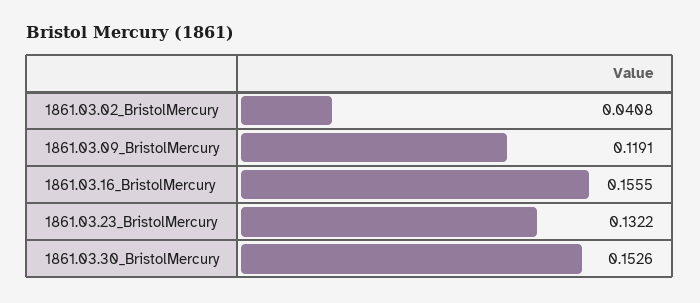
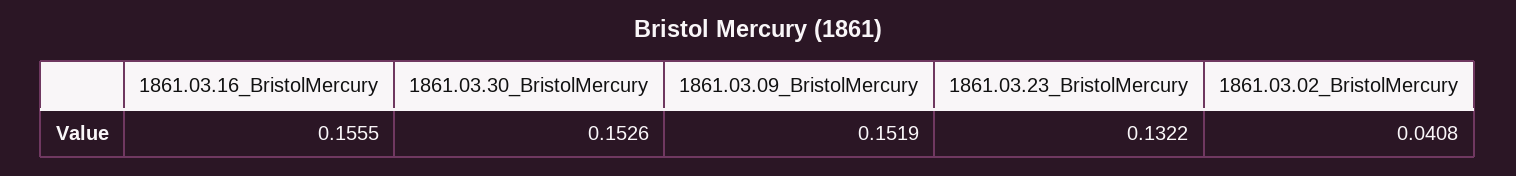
  {
    "1861.03.02_BristolMercury": 0.0408,
-   "1861.03.09_BristolMercury": 0.1191,
+   "1861.03.09_BristolMercury": 0.1519,
    "1861.03.16_BristolMercury": 0.1555,
    "1861.03.23_BristolMercury": 0.1322,
    "1861.03.30_BristolMercury": 0.1526
  }

